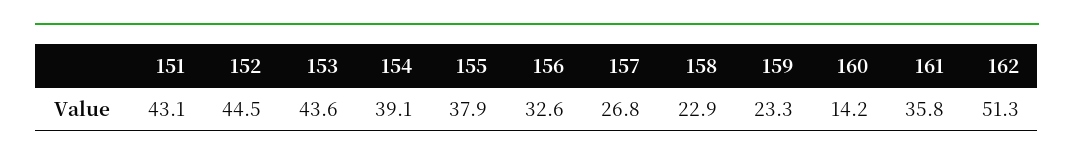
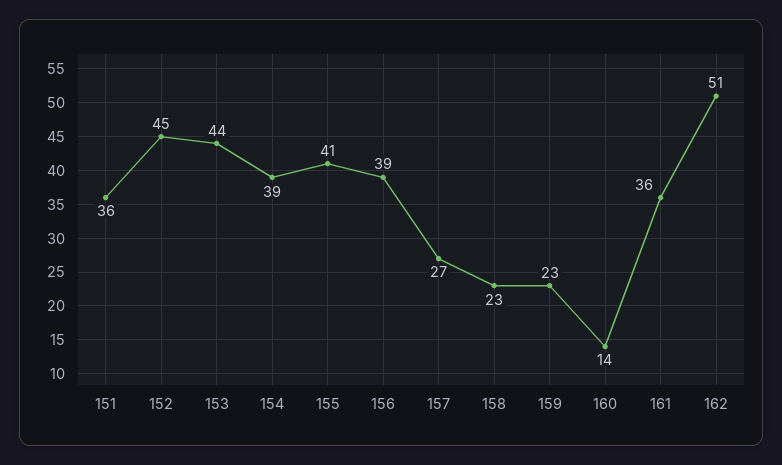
  {
-   "151": 43.1,
+   "151": 36,
    "152": 44.5,
    "153": 43.6,
    "154": 39.1,
-   "155": 37.9,
+   "155": 41,
-   "156": 32.6,
+   "156": 39,
    "157": 26.8,
    "158": 22.9,
    "159": 23.3,
    "160": 14.2,
    "161": 35.8,
    "162": 51.3
  }

